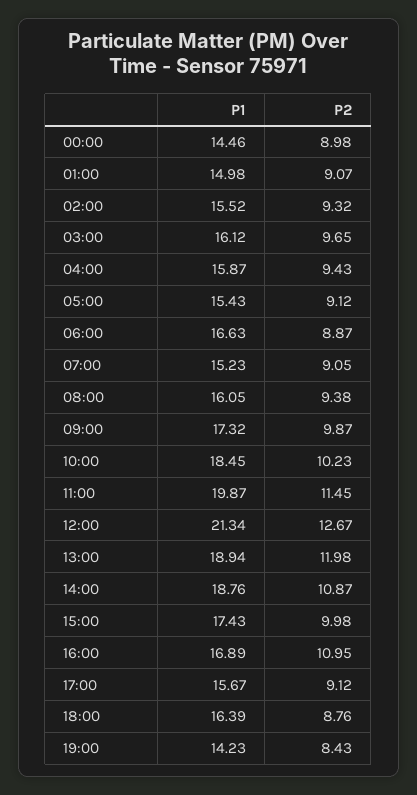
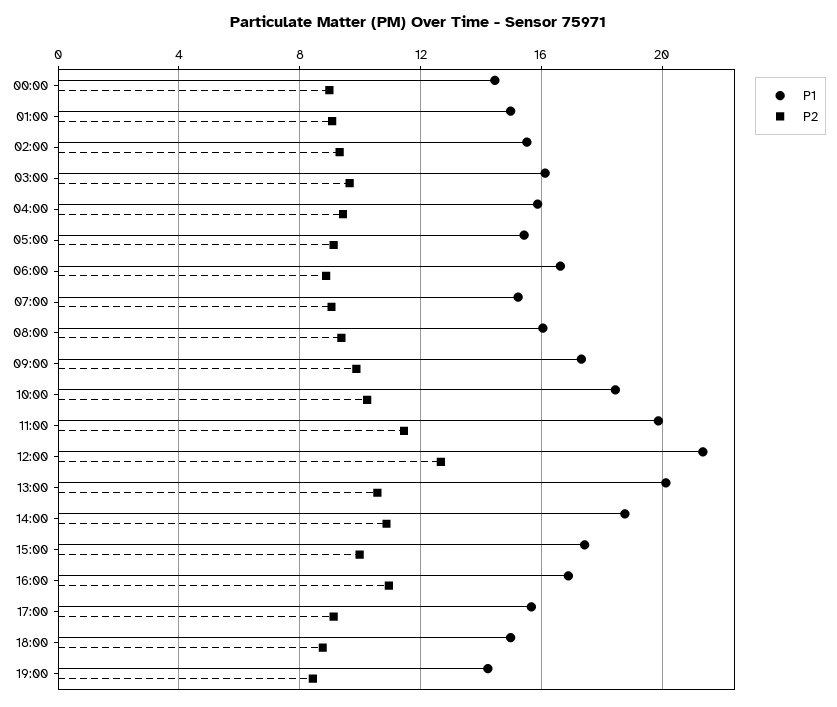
  {
    "P1": {
      "00:00": 14.46,
      "01:00": 14.98,
      "02:00": 15.52,
      "03:00": 16.12,
      "04:00": 15.87,
      "05:00": 15.43,
      "06:00": 16.63,
      "07:00": 15.23,
      "08:00": 16.05,
      "09:00": 17.32,
      "10:00": 18.45,
      "11:00": 19.87,
      "12:00": 21.34,
-     "13:00": 18.94,
+     "13:00": 20,
      "14:00": 18.76,
      "15:00": 17.43,
      "16:00": 16.89,
      "17:00": 15.67,
-     "18:00": 16.39,
+     "18:00": 15,
      "19:00": 14.23
    },
    "P2": {
      "00:00": 8.98,
      "01:00": 9.07,
      "02:00": 9.32,
      "03:00": 9.65,
      "04:00": 9.43,
      "05:00": 9.12,
      "06:00": 8.87,
      "07:00": 9.05,
      "08:00": 9.38,
      "09:00": 9.87,
      "10:00": 10.23,
      "11:00": 11.45,
      "12:00": 12.67,
-     "13:00": 11.98,
+     "13:00": 10.5,
      "14:00": 10.87,
      "15:00": 9.98,
      "16:00": 10.95,
      "17:00": 9.12,
      "18:00": 8.76,
      "19:00": 8.43
    }
  }

